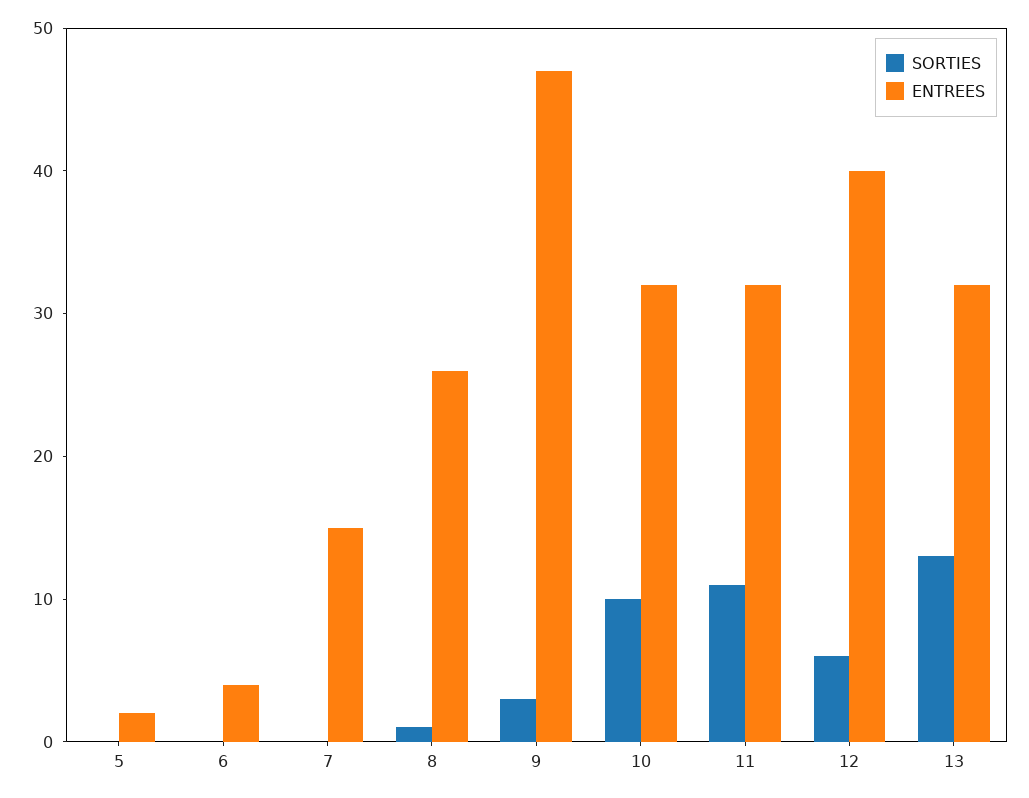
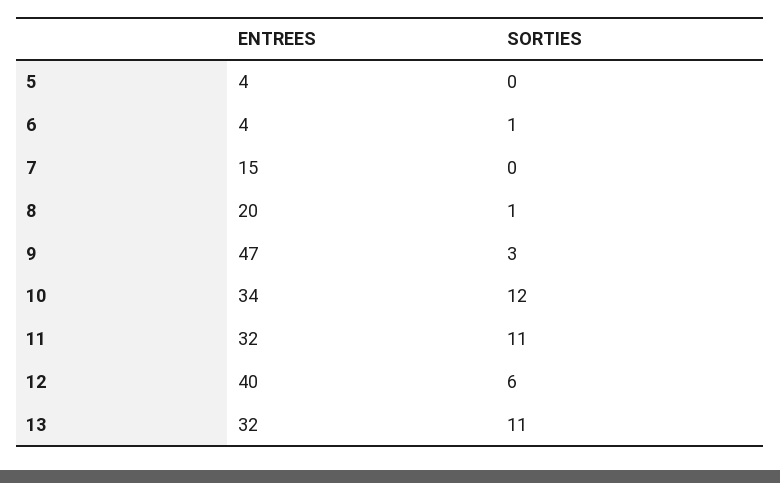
  {
    "SORTIES": {
      "5": 0,
-     "6": 0,
+     "6": 1,
      "7": 0,
      "8": 1,
      "9": 3,
-     "10": 10,
+     "10": 12,
      "11": 11,
      "12": 6,
-     "13": 13
+     "13": 11
    },
    "ENTREES": {
-     "5": 2,
+     "5": 4,
      "6": 4,
      "7": 15,
-     "8": 26,
+     "8": 20,
      "9": 47,
-     "10": 32,
+     "10": 34,
      "11": 32,
      "12": 40,
      "13": 32
    }
  }

